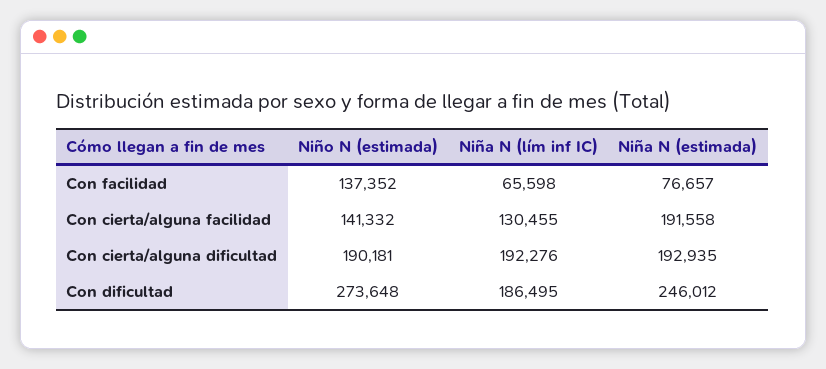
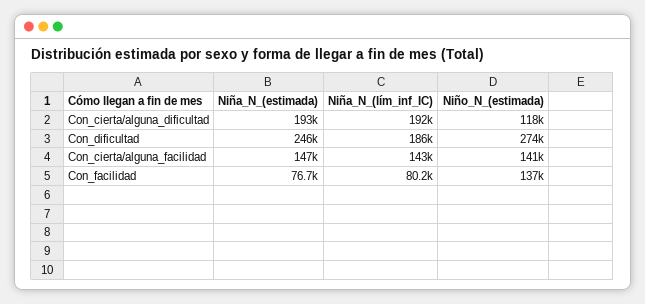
  {
    "Niño N (estimada)": {
      "Con facilidad": 137352,
      "Con cierta/alguna facilidad": 141332,
-     "Con cierta/alguna dificultad": 190181,
+     "Con cierta/alguna dificultad": 118000,
      "Con dificultad": 273648
    },
    "Niña N (lím inf IC)": {
-     "Con facilidad": 65598,
+     "Con facilidad": 80200,
-     "Con cierta/alguna facilidad": 130455,
+     "Con cierta/alguna facilidad": 143000,
      "Con cierta/alguna dificultad": 192276,
      "Con dificultad": 186495
    },
    "Niña N (estimada)": {
      "Con facilidad": 76657,
-     "Con cierta/alguna facilidad": 191558,
+     "Con cierta/alguna facilidad": 147000,
      "Con cierta/alguna dificultad": 192935,
      "Con dificultad": 246012
    }
  }

